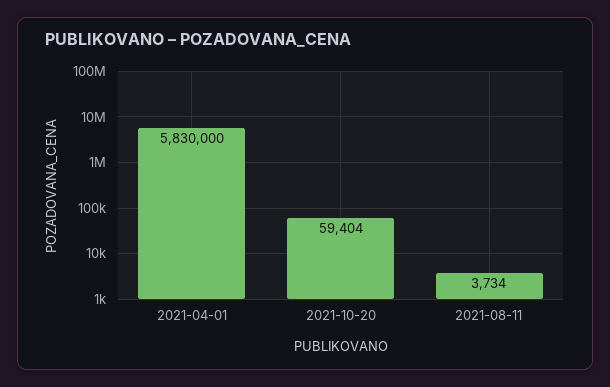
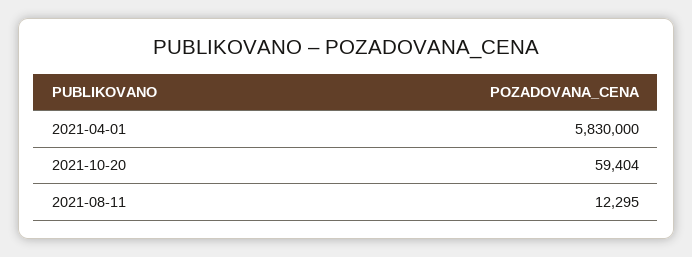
  {
    "2021-04-01": 5830000,
    "2021-10-20": 59404,
-   "2021-08-11": 3734
+   "2021-08-11": 12295
  }

